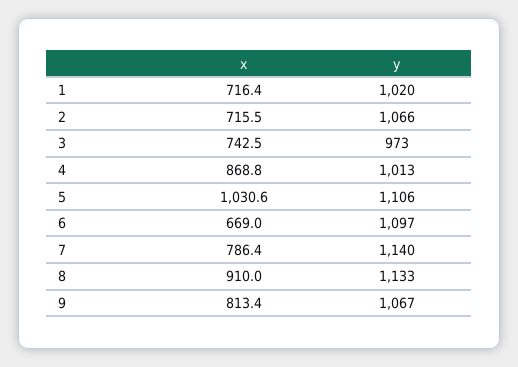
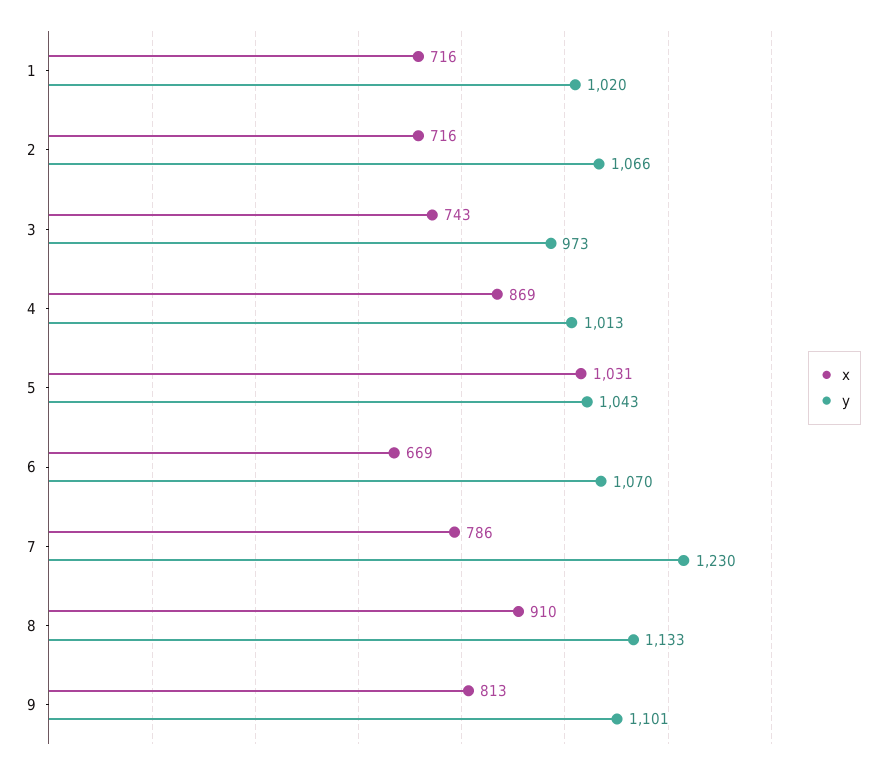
  {
    "x": {
      "1": 716.4,
      "2": 715.5,
      "3": 742.5,
      "4": 868.8,
      "5": 1030.6,
      "6": 669,
      "7": 786.4,
      "8": 910,
      "9": 813.4
    },
    "y": {
      "1": 1020,
      "2": 1066,
      "3": 973,
      "4": 1013,
-     "5": 1106,
+     "5": 1043,
-     "6": 1097,
+     "6": 1070,
-     "7": 1140,
+     "7": 1230,
      "8": 1133,
-     "9": 1067
+     "9": 1101
    }
  }

